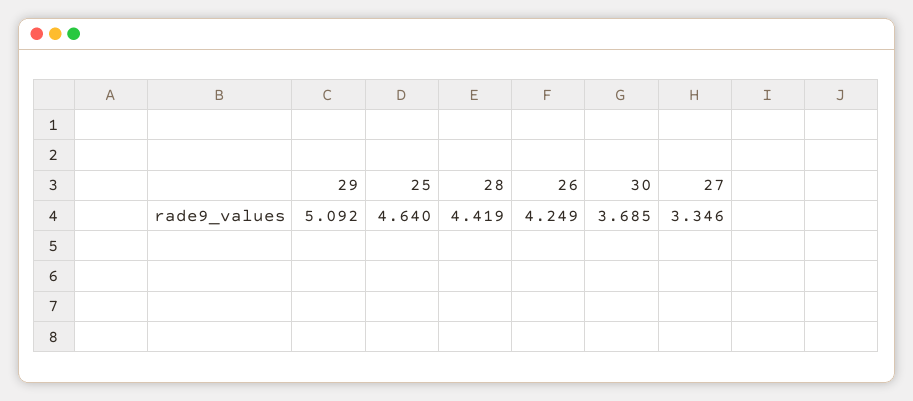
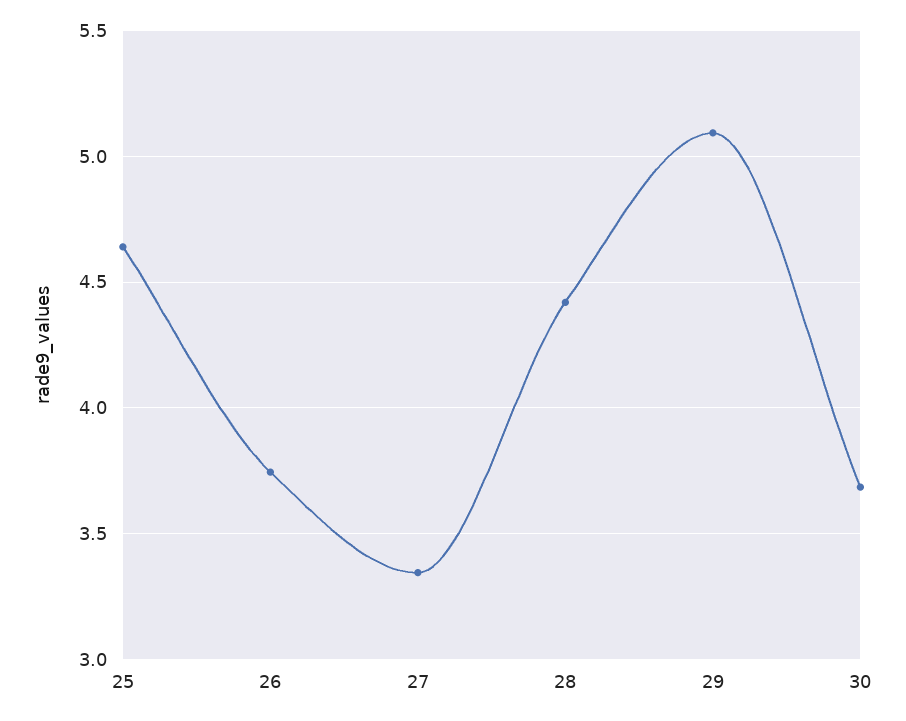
  {
    "29": 5.092,
    "25": 4.64,
    "28": 4.419,
-   "26": 4.249,
+   "26": 3.75,
    "30": 3.685,
    "27": 3.346
  }

